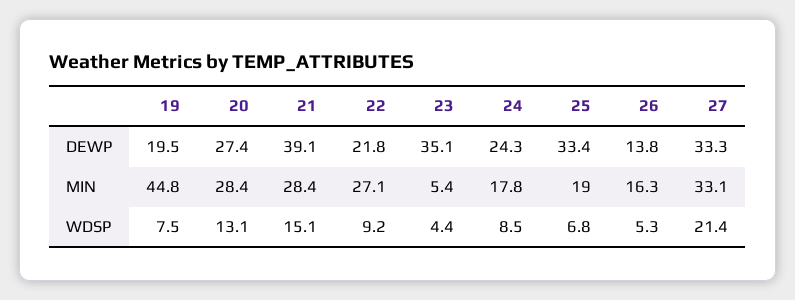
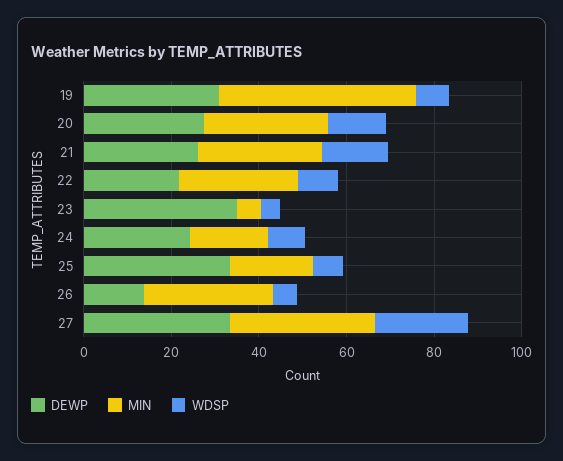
  {
    "DEWP": {
-     "19": 19.5,
+     "19": 30,
      "20": 27.4,
-     "21": 39.1,
+     "21": 25,
      "22": 21.8,
      "23": 35.1,
      "24": 24.3,
      "25": 33.4,
      "26": 13.8,
      "27": 33.3
    },
    "MIN": {
      "19": 44.8,
      "20": 28.4,
      "21": 28.4,
      "22": 27.1,
      "23": 5.4,
      "24": 17.8,
      "25": 19,
-     "26": 16.3,
+     "26": 30,
      "27": 33.1
    },
    "WDSP": {
      "19": 7.5,
      "20": 13.1,
      "21": 15.1,
      "22": 9.2,
      "23": 4.4,
      "24": 8.5,
      "25": 6.8,
      "26": 5.3,
      "27": 21.4
    }
  }

